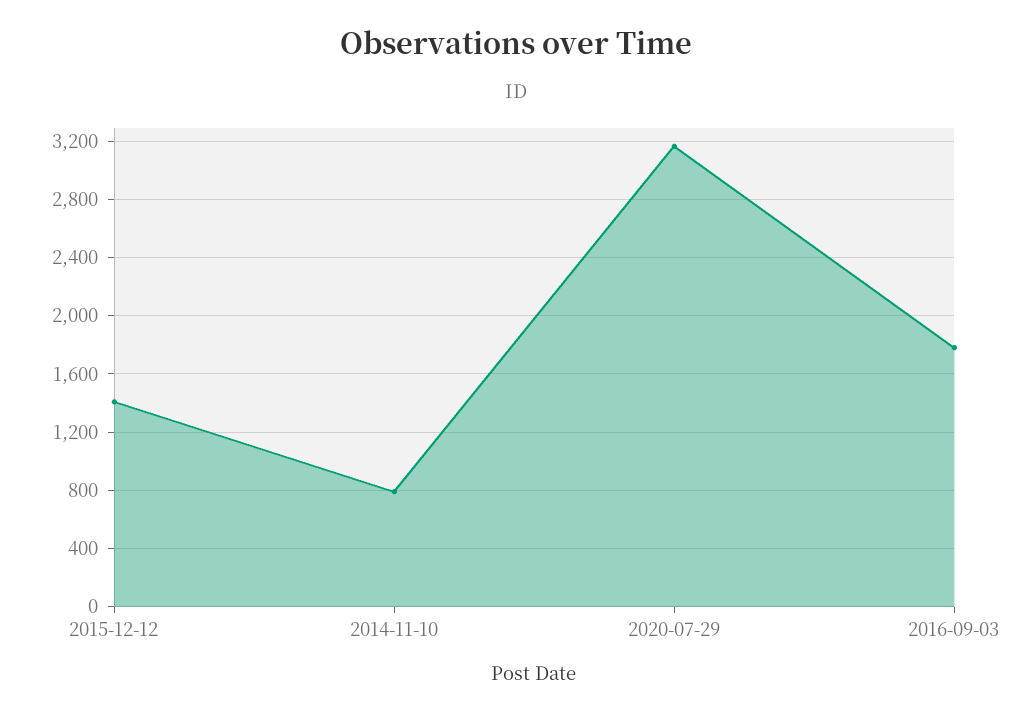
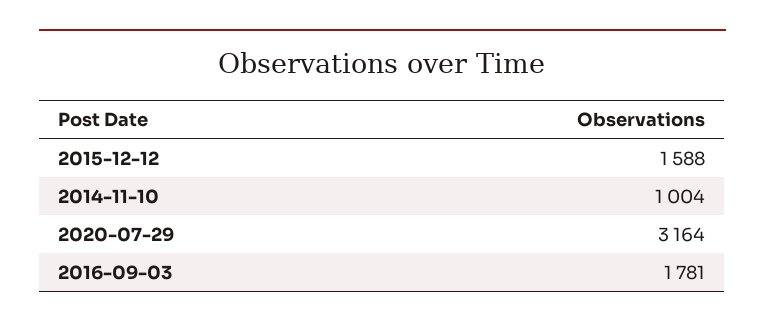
  {
-   "2015-12-12": 1400,
+   "2015-12-12": 1588,
-   "2014-11-10": 800,
+   "2014-11-10": 1004,
    "2020-07-29": 3164,
    "2016-09-03": 1781
  }

